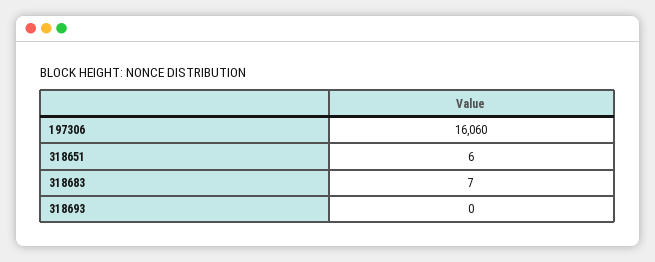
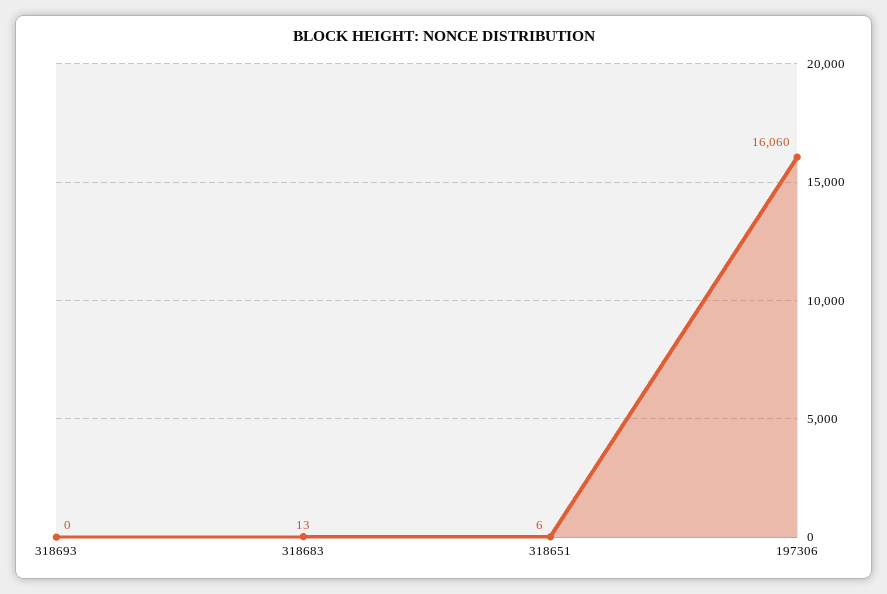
  {
    "197306": 16060,
    "318651": 6,
-   "318683": 7,
+   "318683": 13,
    "318693": 0
  }

